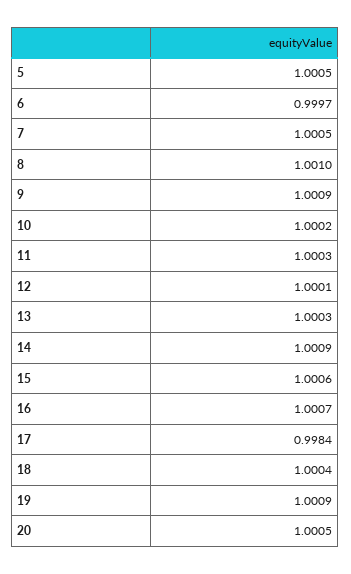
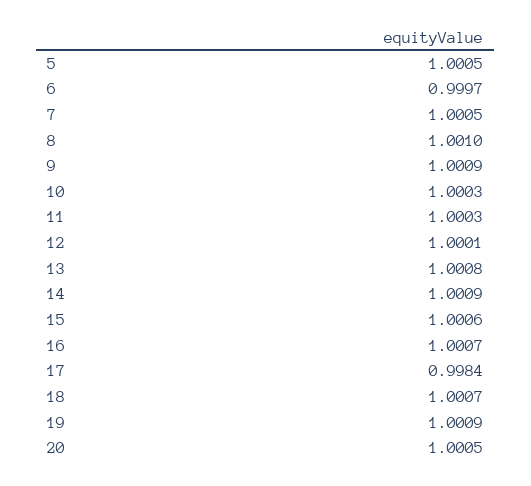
  {
    "5": 1.0005,
    "6": 0.9997,
    "7": 1.0005,
    "8": 1.001,
    "9": 1.0009,
-   "10": 1.0002,
+   "10": 1.0003,
    "11": 1.0003,
    "12": 1.0001,
-   "13": 1.0003,
+   "13": 1.0008,
    "14": 1.0009,
    "15": 1.0006,
    "16": 1.0007,
    "17": 0.9984,
-   "18": 1.0004,
+   "18": 1.0007,
    "19": 1.0009,
    "20": 1.0005
  }

